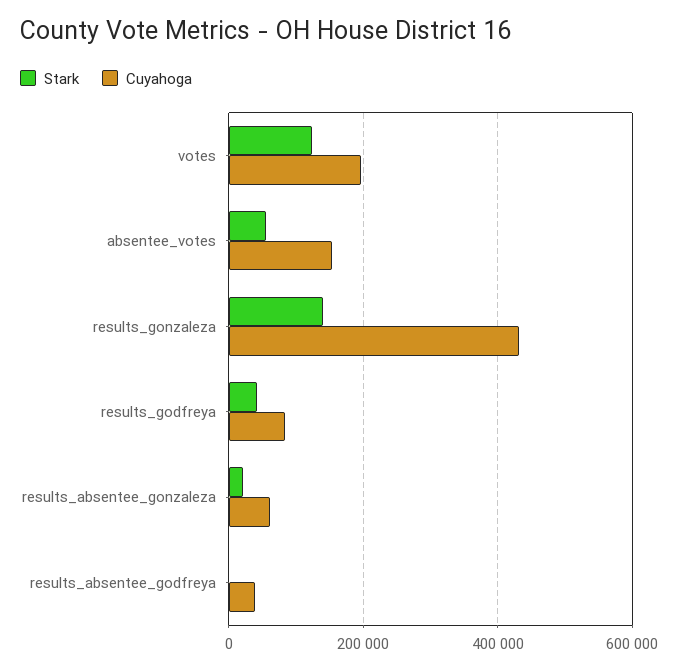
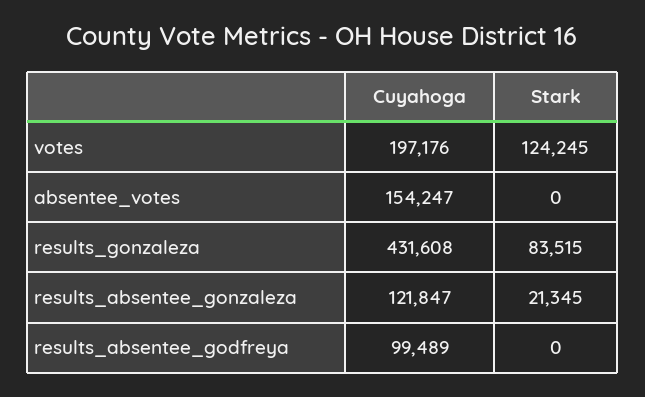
  {
    "Stark": {
      "votes": 124245,
-     "absentee_votes": 60000,
+     "absentee_votes": 0,
-     "results_gonzaleza": 140000,
+     "results_gonzaleza": 83515,
-     "results_godfreya": 40000,
      "results_absentee_gonzaleza": 21345,
      "results_absentee_godfreya": 0
    },
    "Cuyahoga": {
      "votes": 197176,
      "absentee_votes": 154247,
      "results_gonzaleza": 431608,
-     "results_godfreya": 80000,
-     "results_absentee_gonzaleza": 60000,
+     "results_absentee_gonzaleza": 121847,
-     "results_absentee_godfreya": 40000
+     "results_absentee_godfreya": 99489
    }
  }

